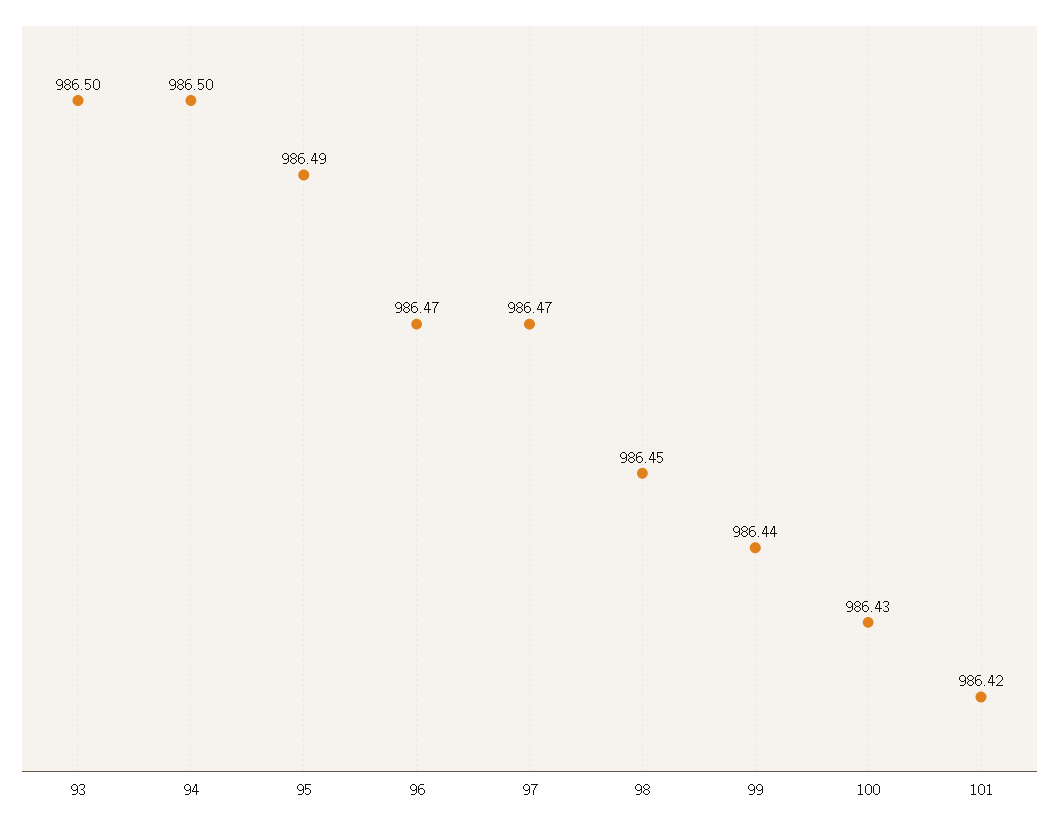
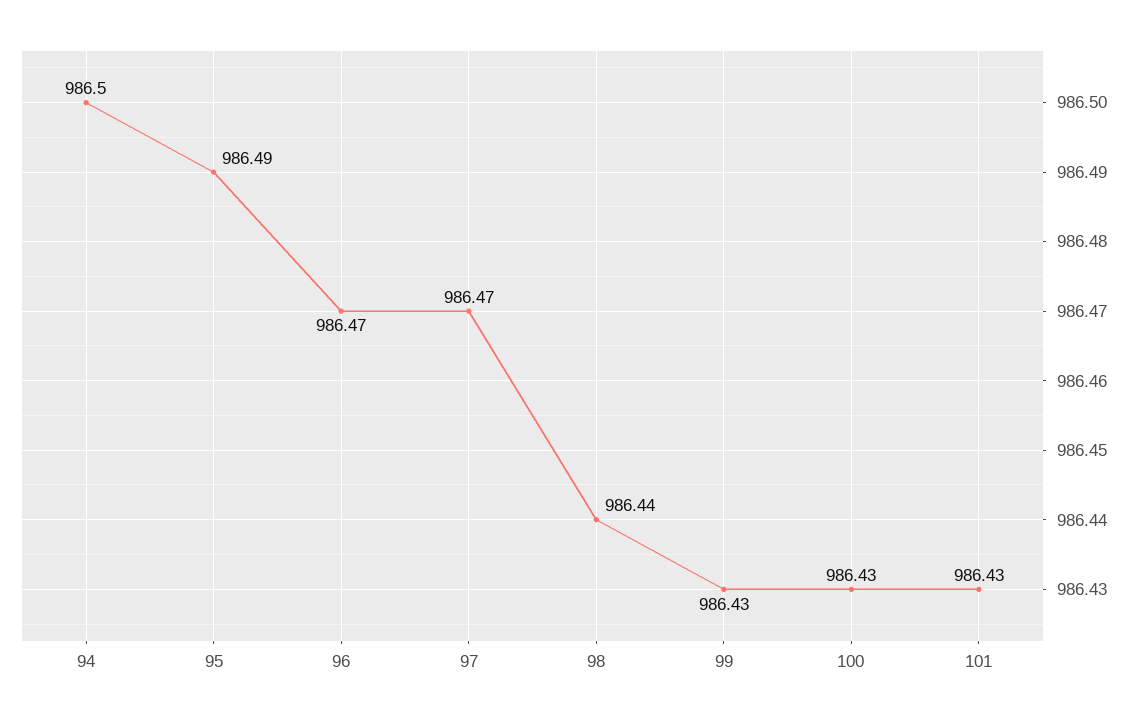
  {
-   "93": 986.5,
    "94": 986.5,
    "95": 986.49,
    "96": 986.47,
    "97": 986.47,
-   "98": 986.45,
+   "98": 986.44,
-   "99": 986.44,
+   "99": 986.43,
    "100": 986.43,
-   "101": 986.42
+   "101": 986.43
  }

